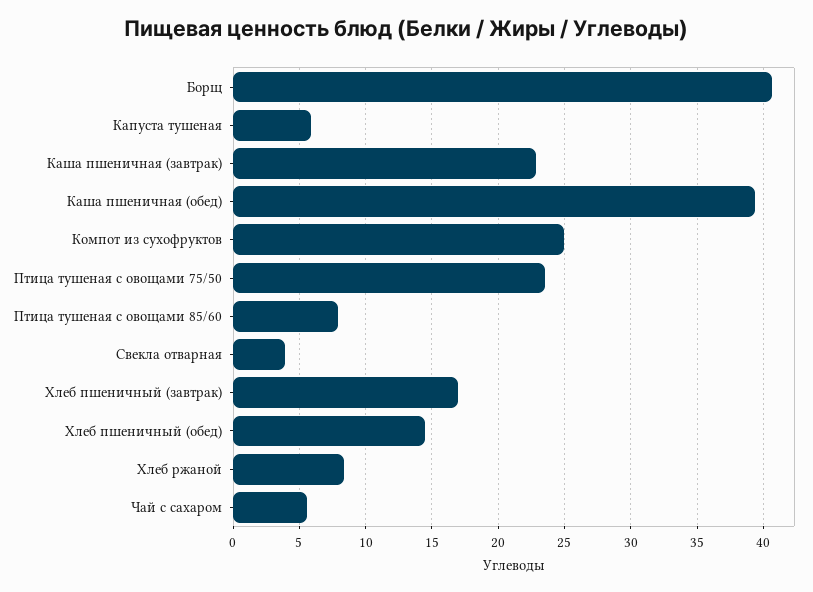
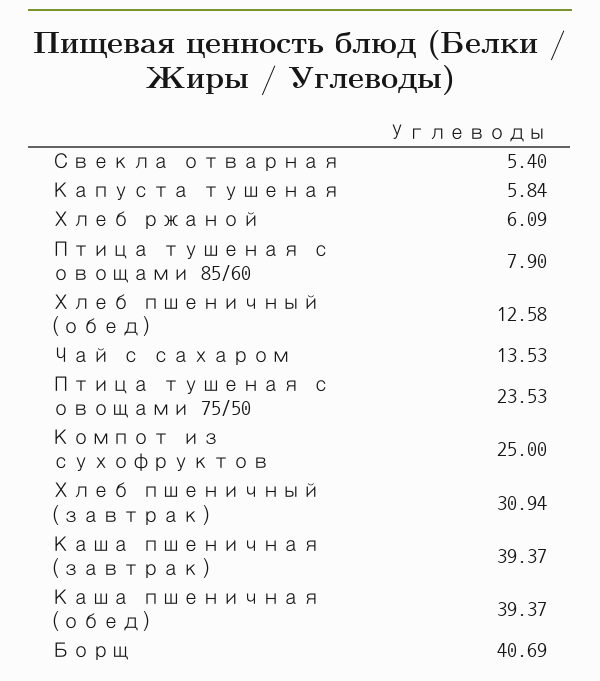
  {
    "Борщ": 40.69,
    "Капуста тушеная": 5.84,
-   "Каша пшеничная (завтрак)": 23,
+   "Каша пшеничная (завтрак)": 39.37,
    "Каша пшеничная (обед)": 39.37,
    "Компот из сухофруктов": 25,
    "Птица тушеная с овощами 75/50": 23.53,
    "Птица тушеная с овощами 85/60": 7.9,
-   "Свекла отварная": 4,
+   "Свекла отварная": 5.4,
-   "Хлеб пшеничный (завтрак)": 17,
+   "Хлеб пшеничный (завтрак)": 30.94,
-   "Хлеб пшеничный (обед)": 14.5,
+   "Хлеб пшеничный (обед)": 12.58,
-   "Хлеб ржаной": 8.5,
+   "Хлеб ржаной": 6.09,
-   "Чай с сахаром": 5.5
+   "Чай с сахаром": 13.53
  }

